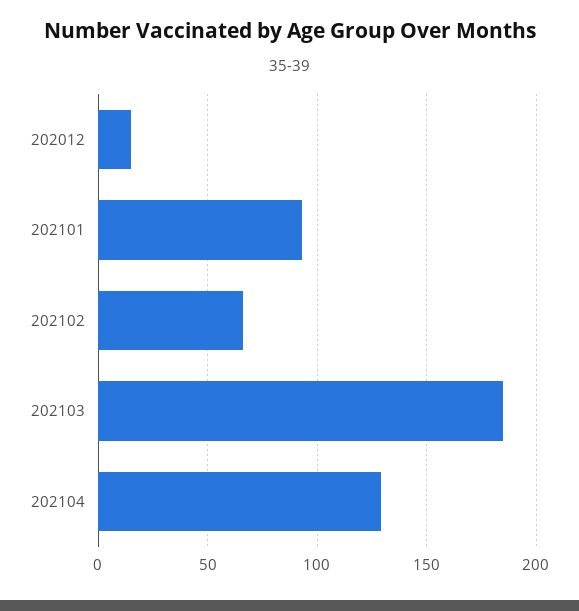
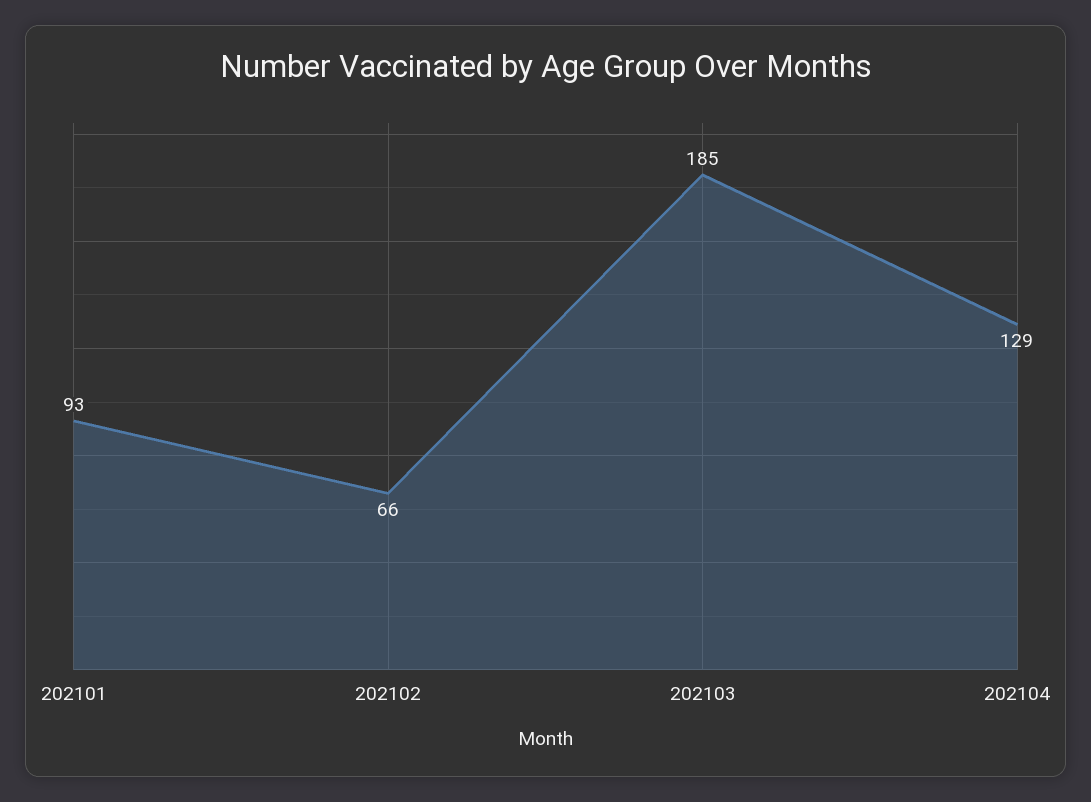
  {
-   "202012": 15,
    "202101": 93,
    "202102": 66,
    "202103": 185,
    "202104": 129
  }

